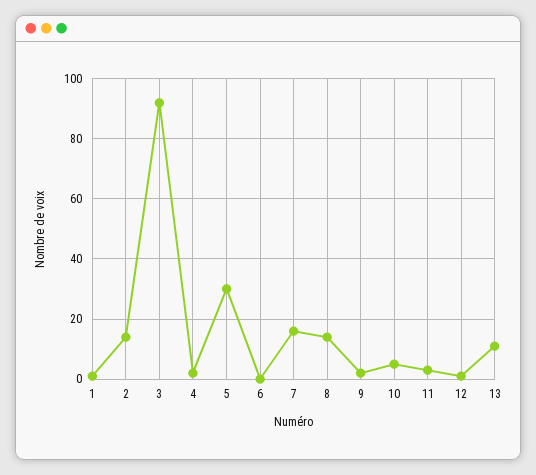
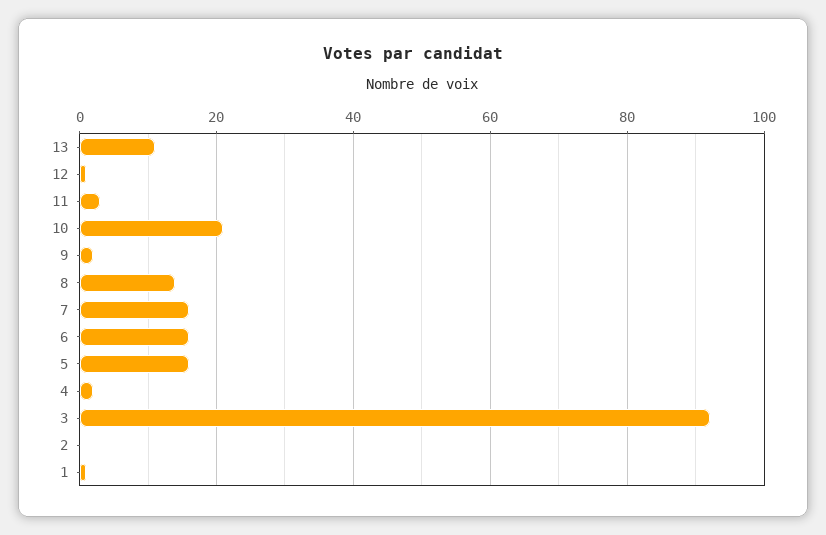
  {
    "1": 0,
-   "2": 15,
+   "2": 0,
    "3": 90,
    "4": 0,
-   "5": 30,
+   "5": 15,
-   "6": 0,
+   "6": 15,
    "7": 15,
    "8": 15,
    "9": 0,
-   "10": 5,
+   "10": 20,
    "11": 5,
    "12": 0,
    "13": 10
  }

